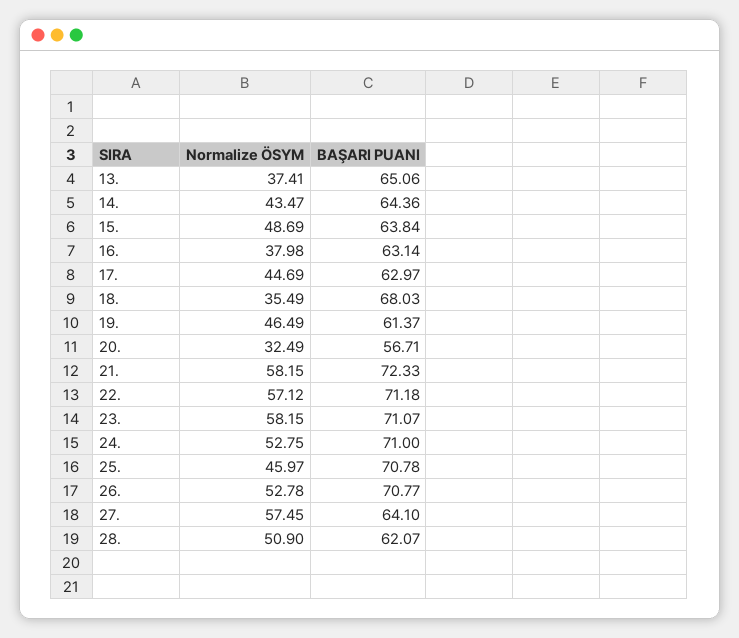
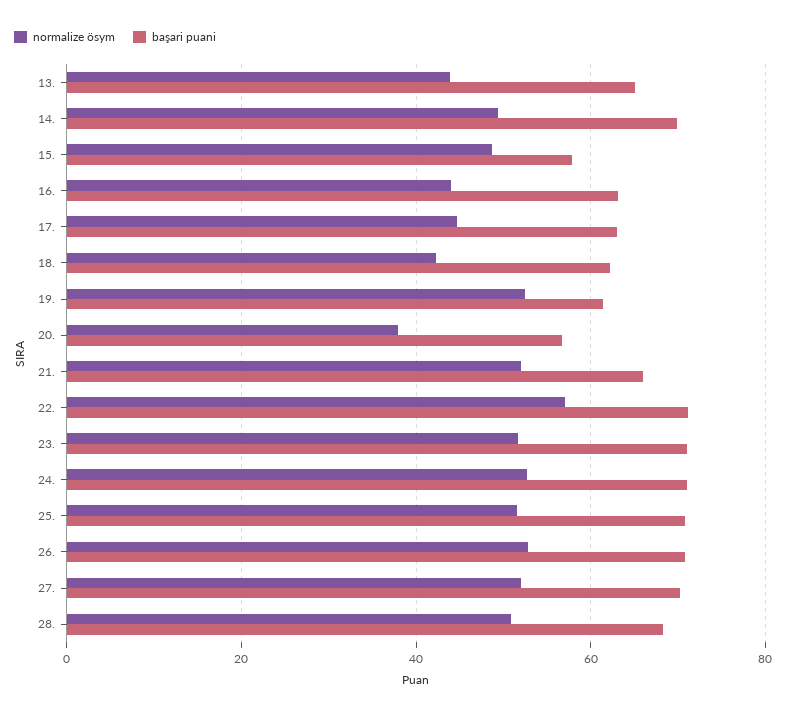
  {
    "Normalize ÖSYM": {
-     "13.": 37.41,
+     "13.": 44,
-     "14.": 43.47,
+     "14.": 50,
      "15.": 48.69,
-     "16.": 37.98,
+     "16.": 44,
      "17.": 44.69,
-     "18.": 35.49,
+     "18.": 42,
-     "19.": 46.49,
+     "19.": 52,
-     "20.": 32.49,
+     "20.": 38,
-     "21.": 58.15,
+     "21.": 52,
      "22.": 57.12,
-     "23.": 58.15,
+     "23.": 52,
      "24.": 52.75,
-     "25.": 45.97,
+     "25.": 52,
      "26.": 52.78,
-     "27.": 57.45,
+     "27.": 52,
      "28.": 50.9
    },
    "BAŞARI PUANI": {
      "13.": 65.06,
-     "14.": 64.36,
+     "14.": 70,
-     "15.": 63.84,
+     "15.": 58,
      "16.": 63.14,
      "17.": 62.97,
-     "18.": 68.03,
+     "18.": 62,
      "19.": 61.37,
      "20.": 56.71,
-     "21.": 72.33,
+     "21.": 66,
      "22.": 71.18,
      "23.": 71.07,
      "24.": 71,
      "25.": 70.78,
      "26.": 70.77,
-     "27.": 64.1,
+     "27.": 70,
-     "28.": 62.07
+     "28.": 68
    }
  }

